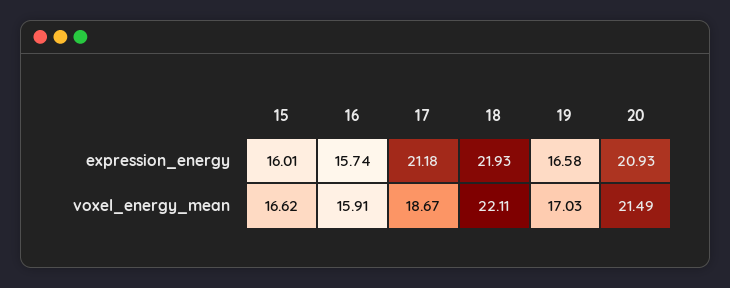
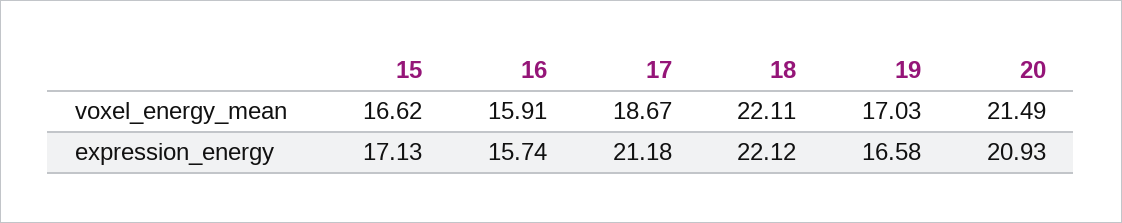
  {
    "15": {
-     "expression_energy": 16.01,
+     "expression_energy": 17.13,
      "voxel_energy_mean": 16.62
    },
    "16": {
      "expression_energy": 15.74,
      "voxel_energy_mean": 15.91
    },
    "17": {
      "expression_energy": 21.18,
      "voxel_energy_mean": 18.67
    },
    "18": {
-     "expression_energy": 21.93,
+     "expression_energy": 22.12,
      "voxel_energy_mean": 22.11
    },
    "19": {
      "expression_energy": 16.58,
      "voxel_energy_mean": 17.03
    },
    "20": {
      "expression_energy": 20.93,
      "voxel_energy_mean": 21.49
    }
  }

